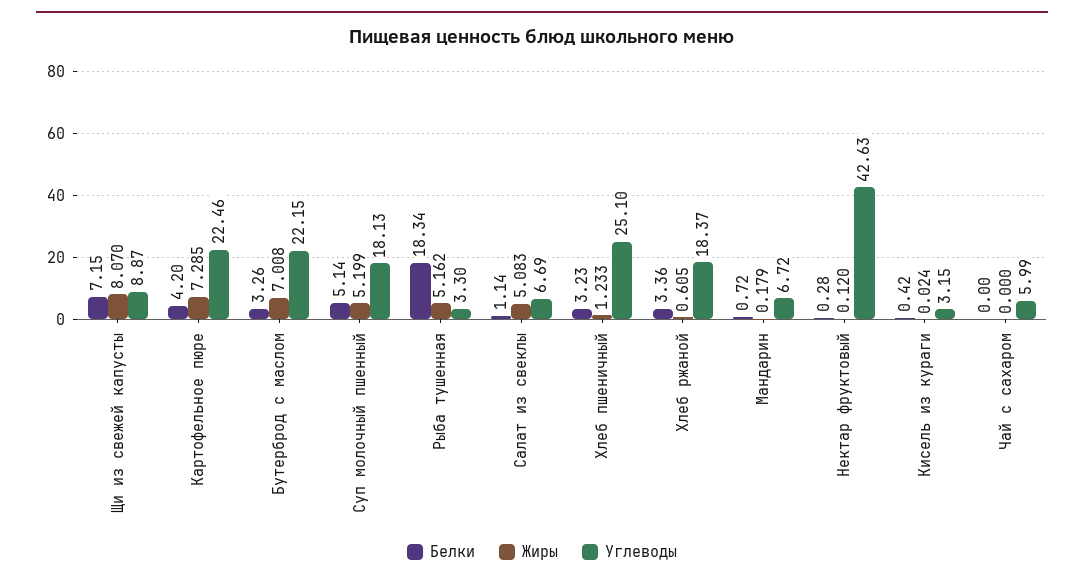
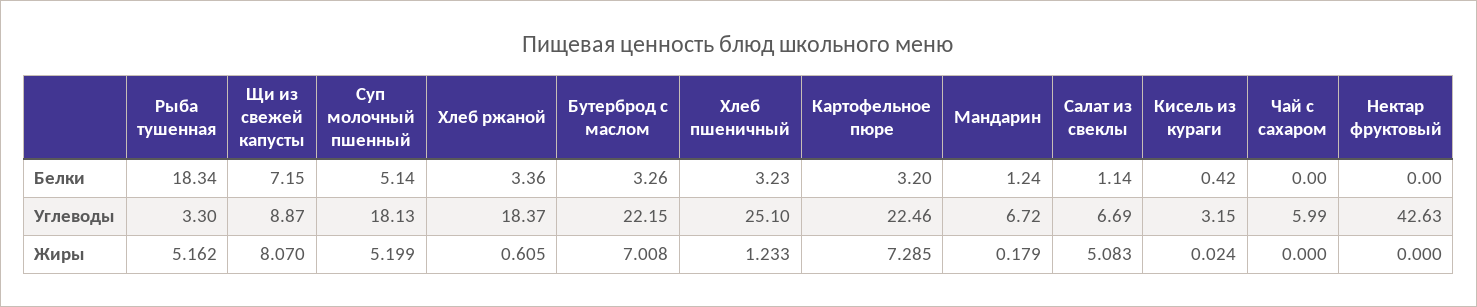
  {
    "Белки": {
      "Щи из свежей капусты": 7.15,
-     "Картофельное пюре": 4.2,
+     "Картофельное пюре": 3.2,
      "Бутерброд с маслом": 3.26,
      "Суп молочный пшенный": 5.14,
      "Рыба тушенная": 18.34,
      "Салат из свеклы": 1.14,
      "Хлеб пшеничный": 3.23,
      "Хлеб ржаной": 3.36,
-     "Мандарин": 0.72,
+     "Мандарин": 1.24,
-     "Нектар фруктовый": 0.28,
+     "Нектар фруктовый": 0,
      "Кисель из кураги": 0.42,
      "Чай с сахаром": 0
    },
    "Жиры": {
      "Щи из свежей капусты": 8.07,
      "Картофельное пюре": 7.285,
      "Бутерброд с маслом": 7.008,
      "Суп молочный пшенный": 5.199,
      "Рыба тушенная": 5.162,
      "Салат из свеклы": 5.083,
      "Хлеб пшеничный": 1.233,
      "Хлеб ржаной": 0.605,
      "Мандарин": 0.179,
-     "Нектар фруктовый": 0.12,
+     "Нектар фруктовый": 0,
      "Кисель из кураги": 0.024,
      "Чай с сахаром": 0
    },
    "Углеводы": {
      "Щи из свежей капусты": 8.87,
      "Картофельное пюре": 22.46,
      "Бутерброд с маслом": 22.15,
      "Суп молочный пшенный": 18.13,
      "Рыба тушенная": 3.3,
      "Салат из свеклы": 6.69,
      "Хлеб пшеничный": 25.1,
      "Хлеб ржаной": 18.37,
      "Мандарин": 6.72,
      "Нектар фруктовый": 42.63,
      "Кисель из кураги": 3.15,
      "Чай с сахаром": 5.99
    }
  }

